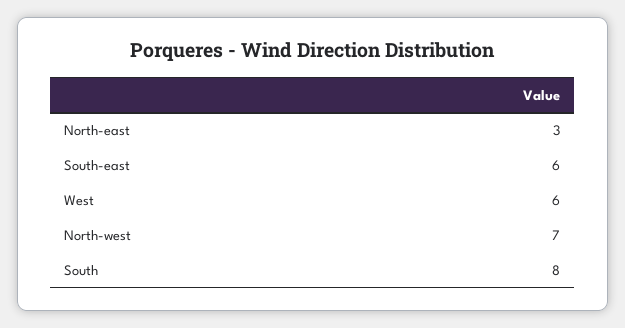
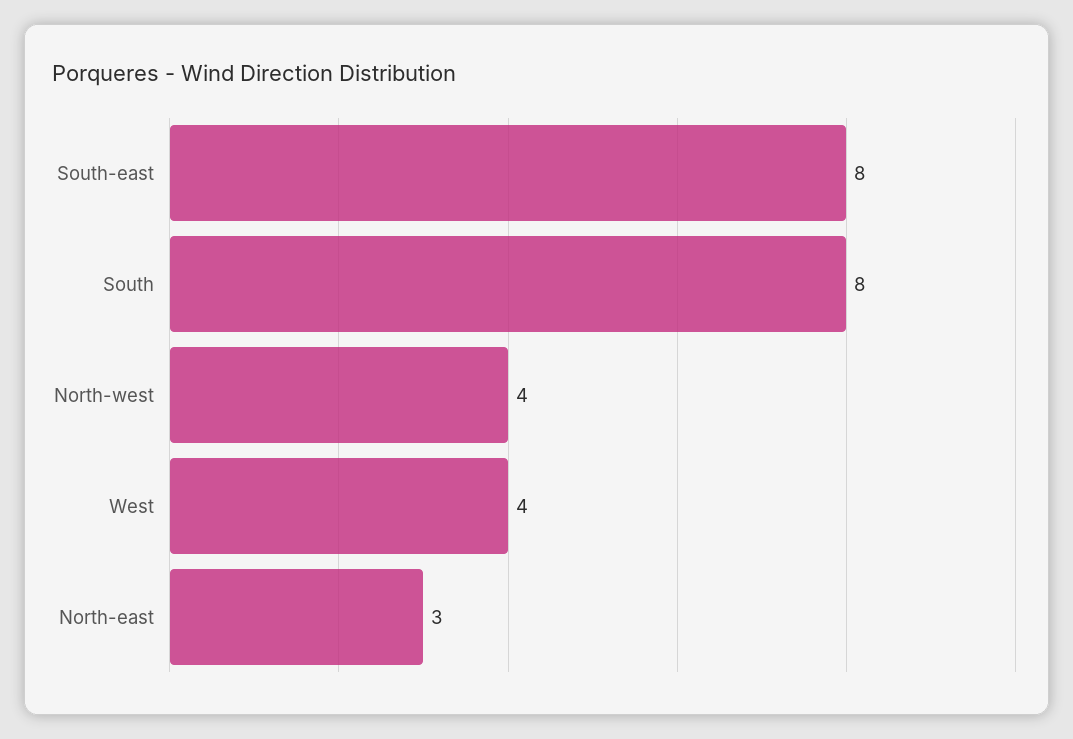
  {
    "North-east": 3,
-   "South-east": 6,
+   "South-east": 8,
-   "West": 6,
+   "West": 4,
-   "North-west": 7,
+   "North-west": 4,
    "South": 8
  }

